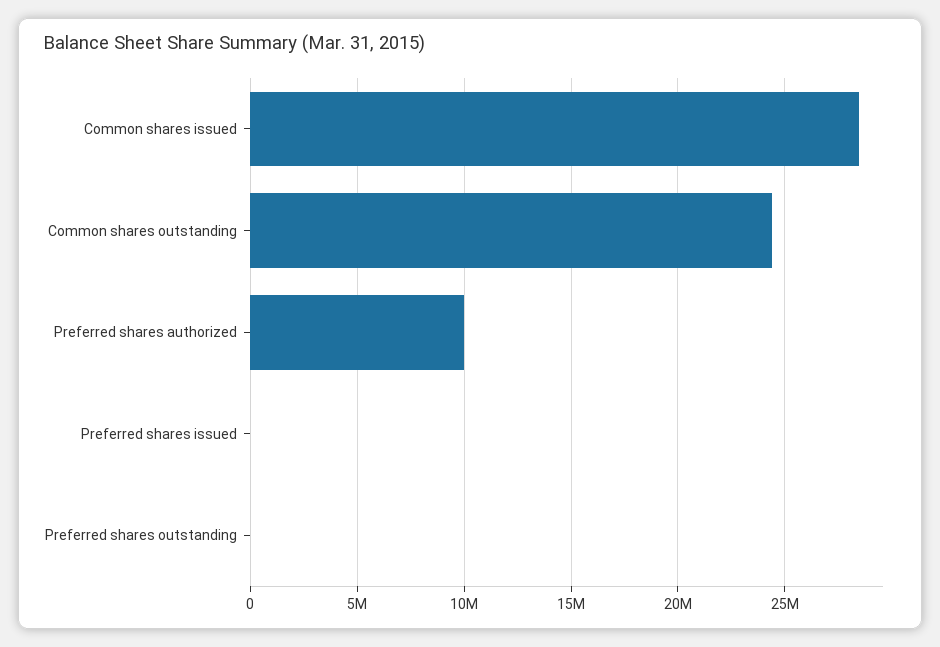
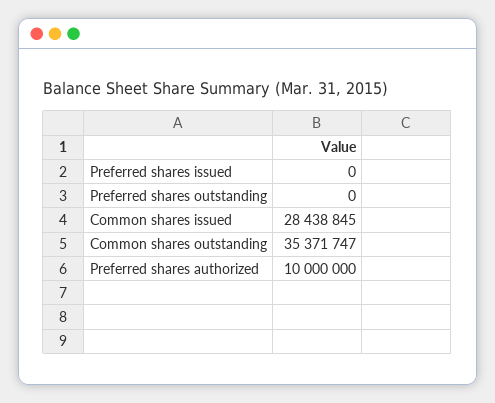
  {
    "Common shares issued": 28438845,
-   "Common shares outstanding": 24500000,
+   "Common shares outstanding": 35371747,
    "Preferred shares authorized": 10000000,
    "Preferred shares issued": 0,
    "Preferred shares outstanding": 0
  }

